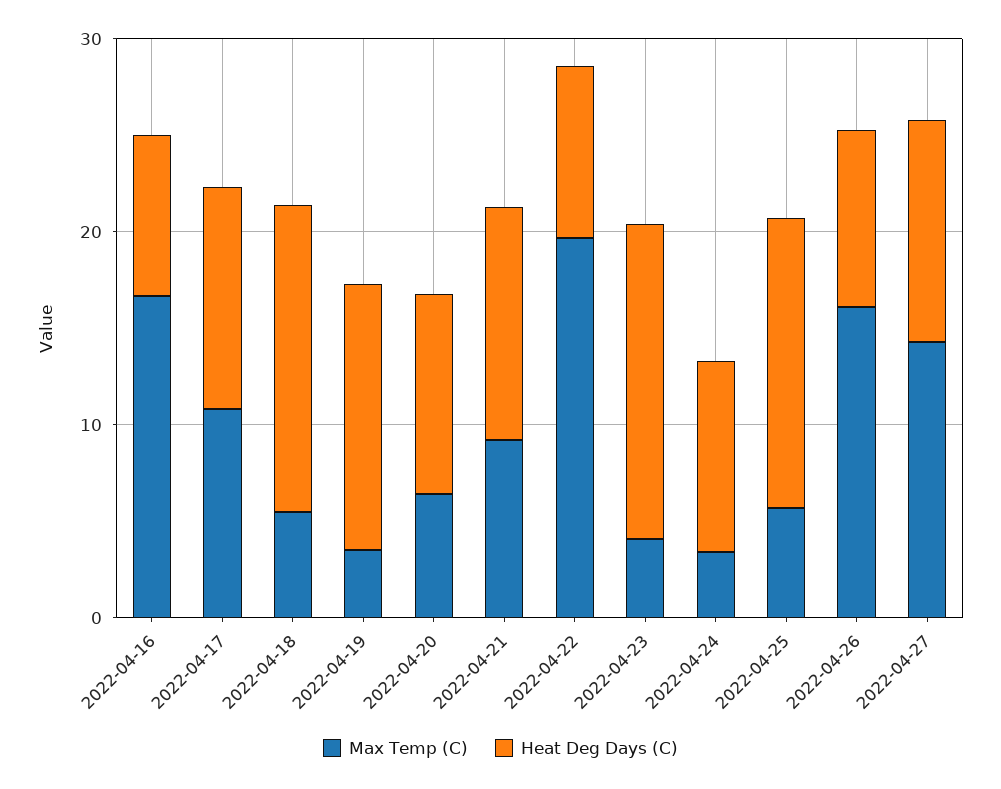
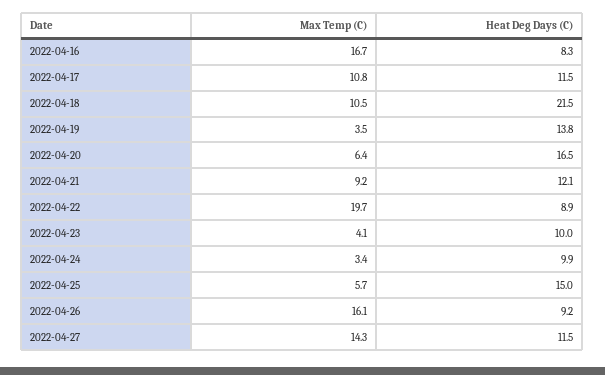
  {
    "Max Temp (C)": {
      "2022-04-16": 16.7,
      "2022-04-17": 10.8,
-     "2022-04-18": 6,
+     "2022-04-18": 10.5,
      "2022-04-19": 3.5,
      "2022-04-20": 6.4,
      "2022-04-21": 9.2,
      "2022-04-22": 19.7,
      "2022-04-23": 4.1,
      "2022-04-24": 3.4,
      "2022-04-25": 5.7,
      "2022-04-26": 16.1,
      "2022-04-27": 14.3
    },
    "Heat Deg Days (C)": {
      "2022-04-16": 8.3,
      "2022-04-17": 11.5,
-     "2022-04-18": 16,
+     "2022-04-18": 21.5,
      "2022-04-19": 13.8,
-     "2022-04-20": 10,
+     "2022-04-20": 16.5,
      "2022-04-21": 12.1,
      "2022-04-22": 8.9,
-     "2022-04-23": 16,
+     "2022-04-23": 10,
      "2022-04-24": 9.9,
      "2022-04-25": 15,
      "2022-04-26": 9.2,
      "2022-04-27": 11.5
    }
  }

